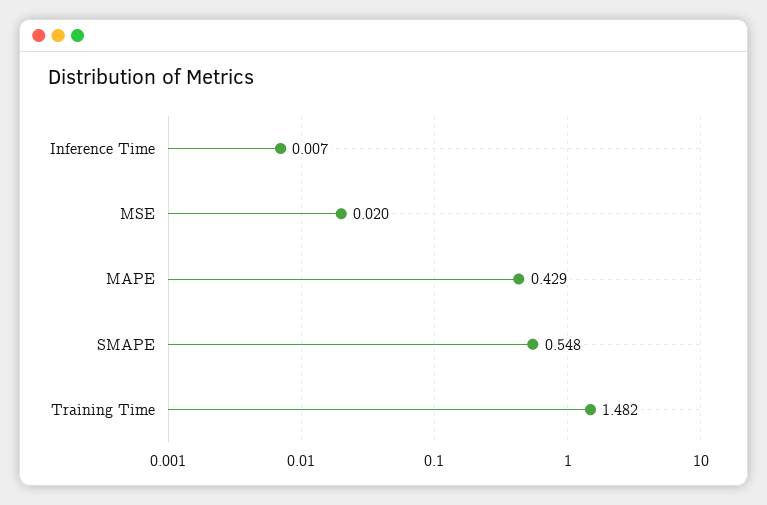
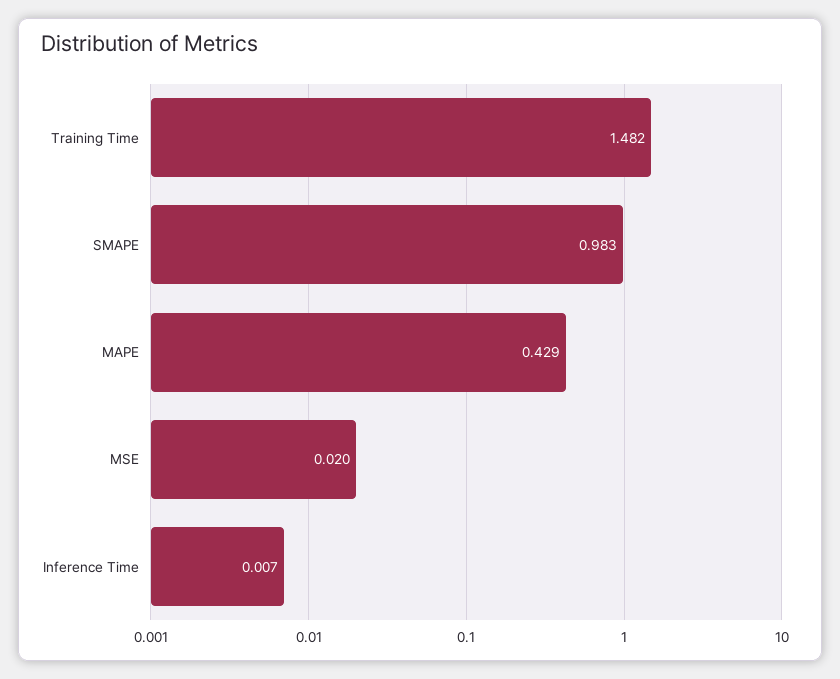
  {
    "Inference Time": 0.007,
    "MSE": 0.02,
    "MAPE": 0.429,
-   "SMAPE": 0.548,
+   "SMAPE": 0.983,
    "Training Time": 1.482
  }

